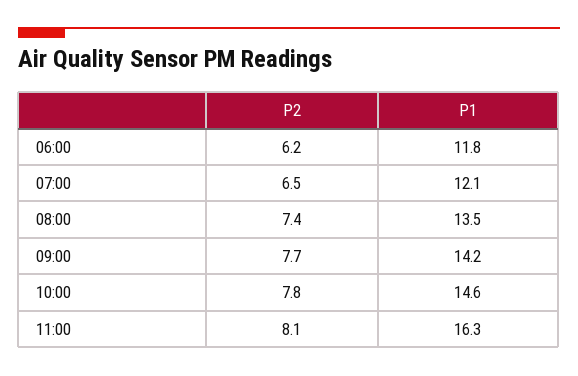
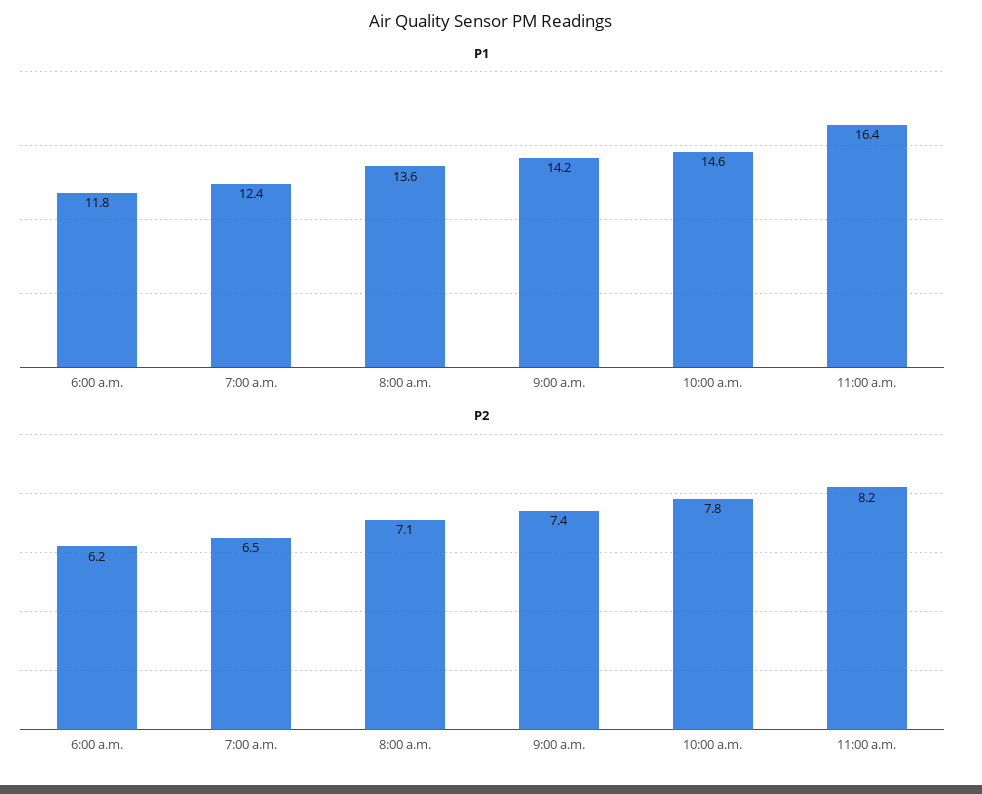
  {
    "P2": {
      "06:00": 6.2,
      "07:00": 6.5,
-     "08:00": 7.4,
+     "08:00": 7.1,
-     "09:00": 7.7,
+     "09:00": 7.4,
      "10:00": 7.8,
-     "11:00": 8.1
+     "11:00": 8.2
    },
    "P1": {
      "06:00": 11.8,
-     "07:00": 12.1,
+     "07:00": 12.4,
-     "08:00": 13.5,
+     "08:00": 13.6,
      "09:00": 14.2,
      "10:00": 14.6,
-     "11:00": 16.3
+     "11:00": 16.4
    }
  }

